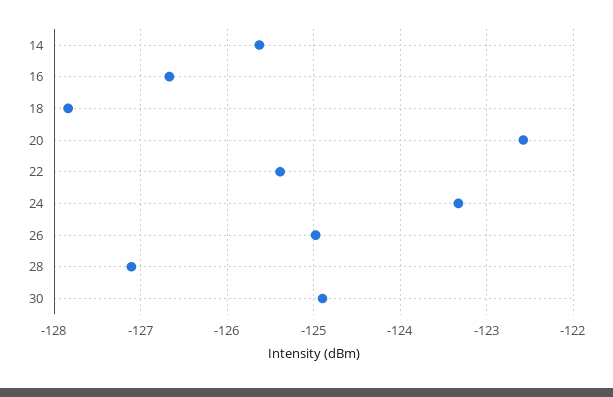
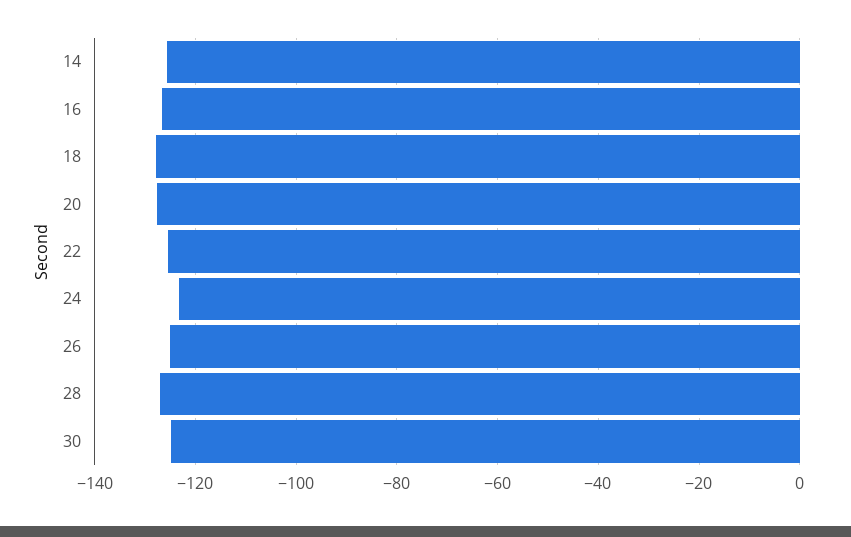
  {
    "14": -125.6,
    "16": -126.7,
    "18": -127.8,
-   "20": -122.6,
+   "20": -128,
    "22": -125.4,
    "24": -123.3,
    "26": -125,
    "28": -127.1,
    "30": -124.9
  }

